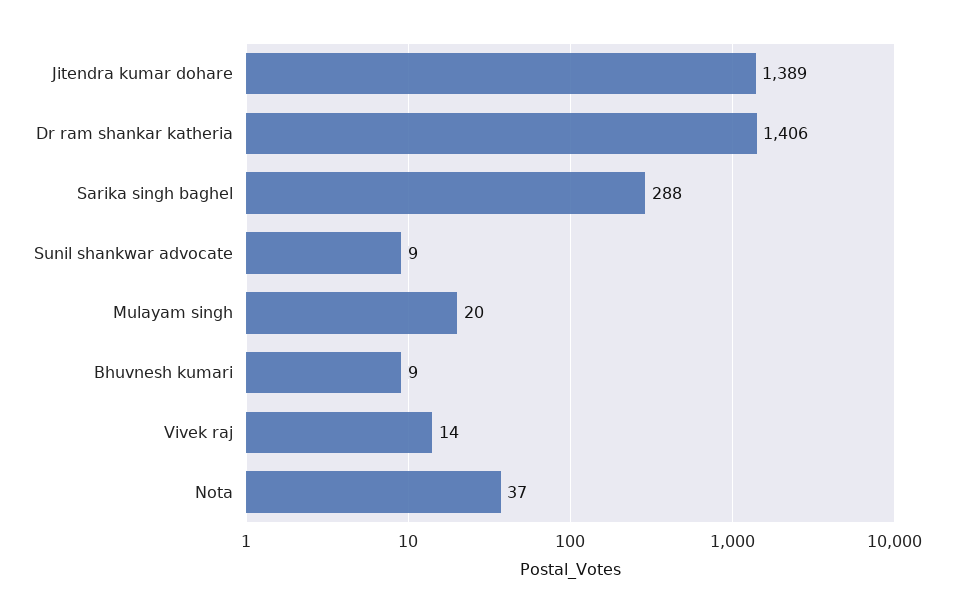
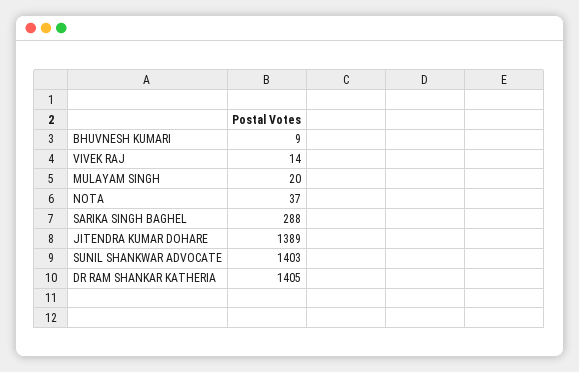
  {
    "Jitendra kumar dohare": 1389,
-   "Dr ram shankar katheria": 1406,
+   "Dr ram shankar katheria": 1405,
    "Sarika singh baghel": 288,
-   "Sunil shankwar advocate": 9,
+   "Sunil shankwar advocate": 1403,
    "Mulayam singh": 20,
    "Bhuvnesh kumari": 9,
    "Vivek raj": 14,
    "Nota": 37
  }

